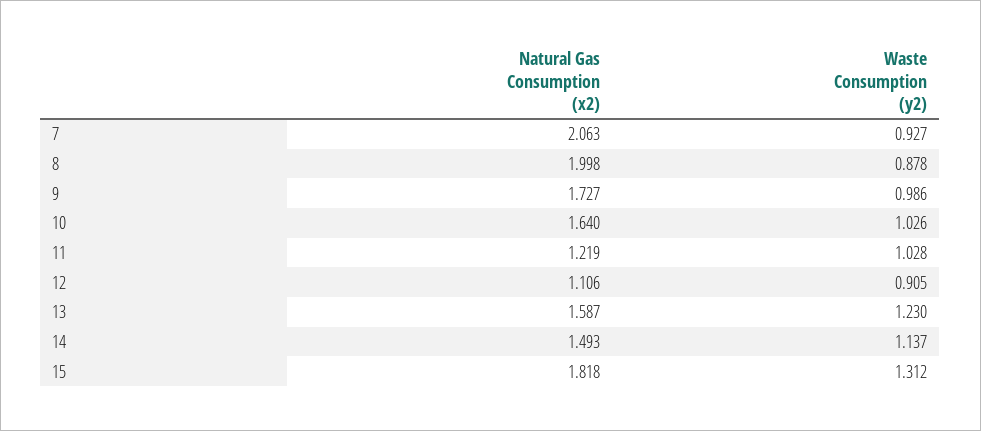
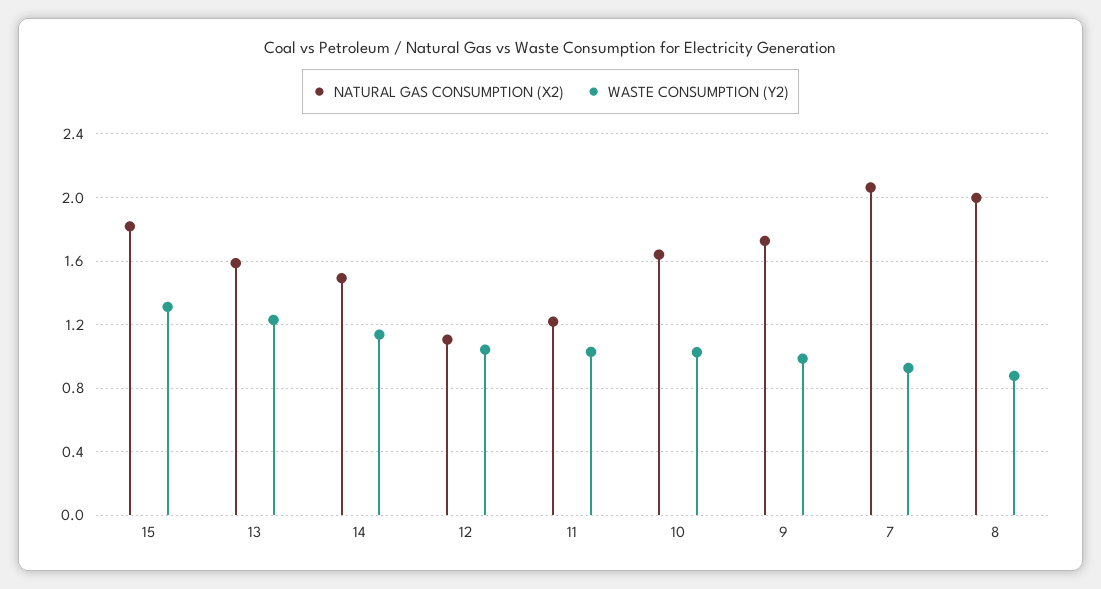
  {
    "Natural Gas Consumption (x2)": {
      "7": 2.063,
      "8": 1.998,
      "9": 1.727,
      "10": 1.64,
      "11": 1.219,
      "12": 1.106,
      "13": 1.587,
      "14": 1.493,
      "15": 1.818
    },
    "Waste Consumption (y2)": {
      "7": 0.927,
      "8": 0.878,
      "9": 0.986,
      "10": 1.026,
      "11": 1.028,
-     "12": 0.905,
+     "12": 1.05,
      "13": 1.23,
      "14": 1.137,
      "15": 1.312
    }
  }

